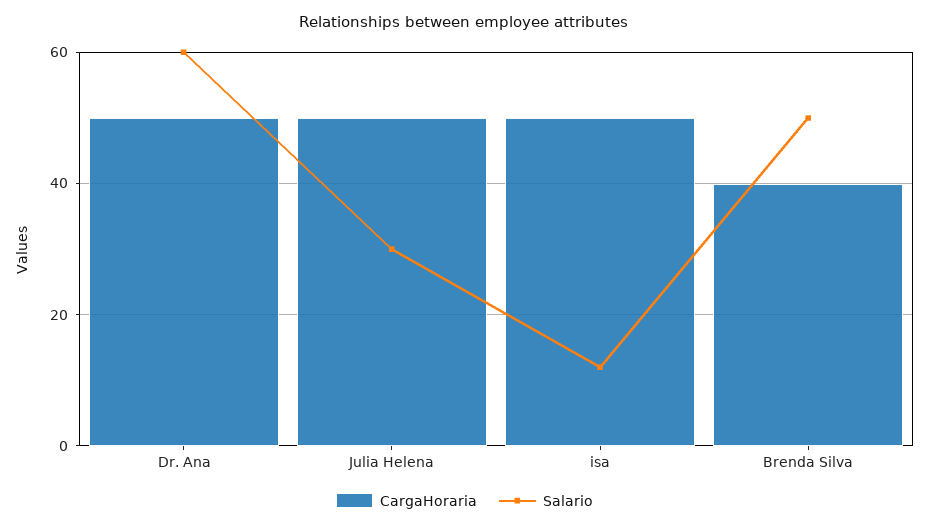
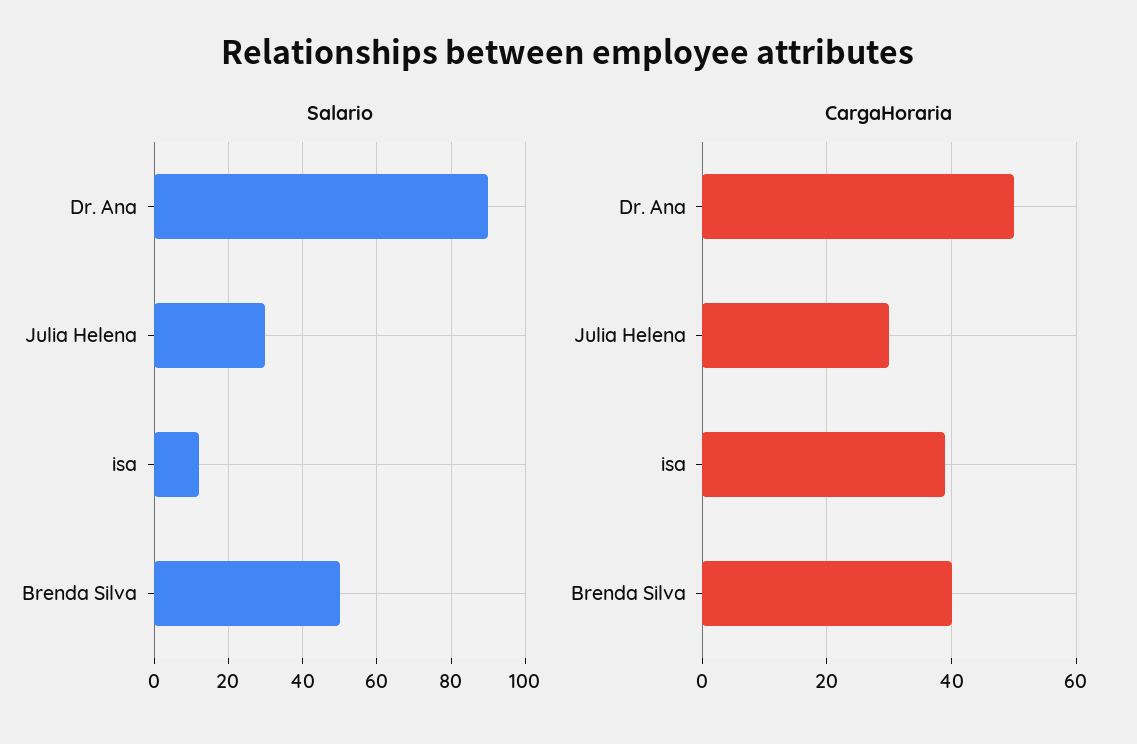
  {
    "CargaHoraria": {
      "Dr. Ana": 50,
-     "Julia Helena": 50,
+     "Julia Helena": 30,
-     "isa": 50,
+     "isa": 40,
      "Brenda Silva": 40
    },
    "Salario": {
-     "Dr. Ana": 60,
+     "Dr. Ana": 90,
      "Julia Helena": 30,
      "isa": 10,
      "Brenda Silva": 50
    }
  }

